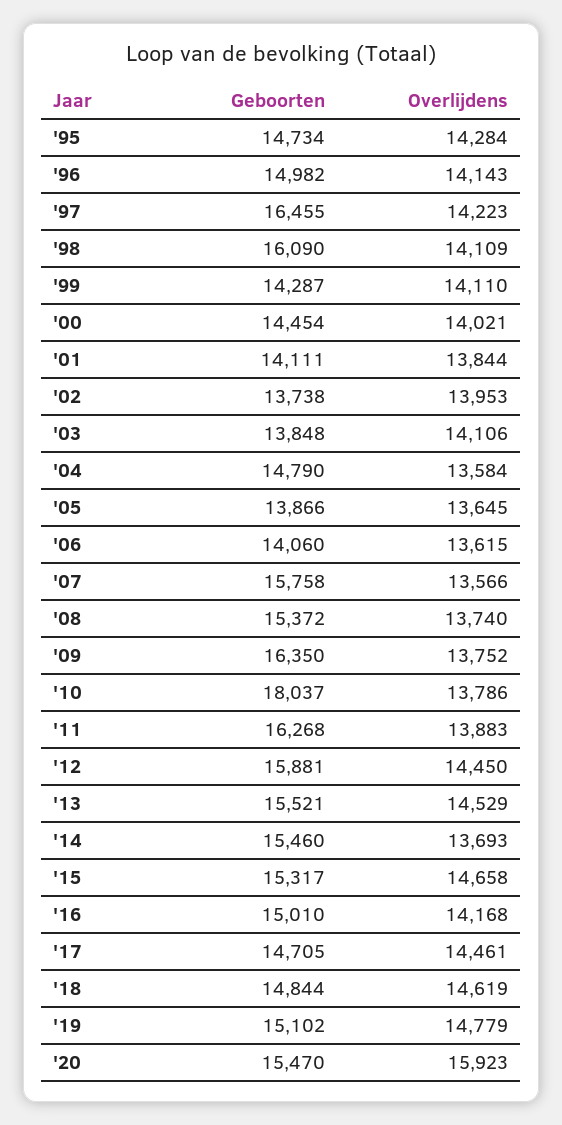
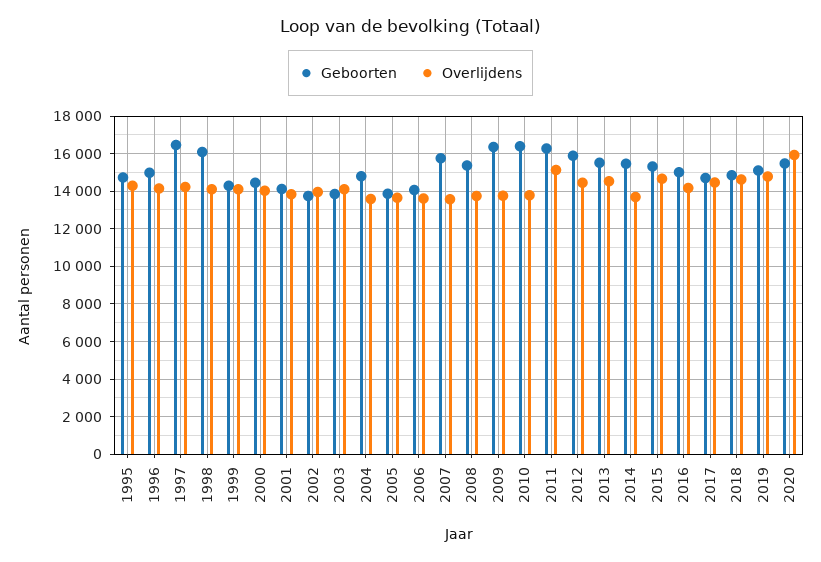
  {
    "Geboorten": {
      "'95": 14734,
      "'96": 14982,
      "'97": 16455,
      "'98": 16090,
      "'99": 14287,
      "'00": 14454,
      "'01": 14111,
      "'02": 13738,
      "'03": 13848,
      "'04": 14790,
      "'05": 13866,
      "'06": 14060,
      "'07": 15758,
      "'08": 15372,
      "'09": 16350,
-     "'10": 18037,
+     "'10": 16500,
      "'11": 16268,
      "'12": 15881,
      "'13": 15521,
      "'14": 15460,
      "'15": 15317,
      "'16": 15010,
      "'17": 14705,
      "'18": 14844,
      "'19": 15102,
      "'20": 15470
    },
    "Overlijdens": {
      "'95": 14284,
      "'96": 14143,
      "'97": 14223,
      "'98": 14109,
      "'99": 14110,
      "'00": 14021,
      "'01": 13844,
      "'02": 13953,
      "'03": 14106,
      "'04": 13584,
      "'05": 13645,
      "'06": 13615,
      "'07": 13566,
      "'08": 13740,
      "'09": 13752,
      "'10": 13786,
-     "'11": 13883,
+     "'11": 15000,
      "'12": 14450,
      "'13": 14529,
      "'14": 13693,
      "'15": 14658,
      "'16": 14168,
      "'17": 14461,
      "'18": 14619,
      "'19": 14779,
      "'20": 15923
    }
  }

